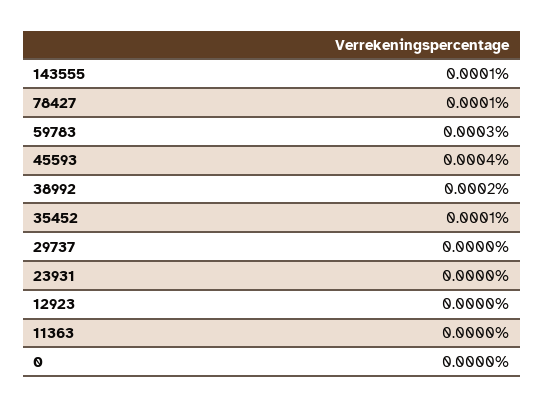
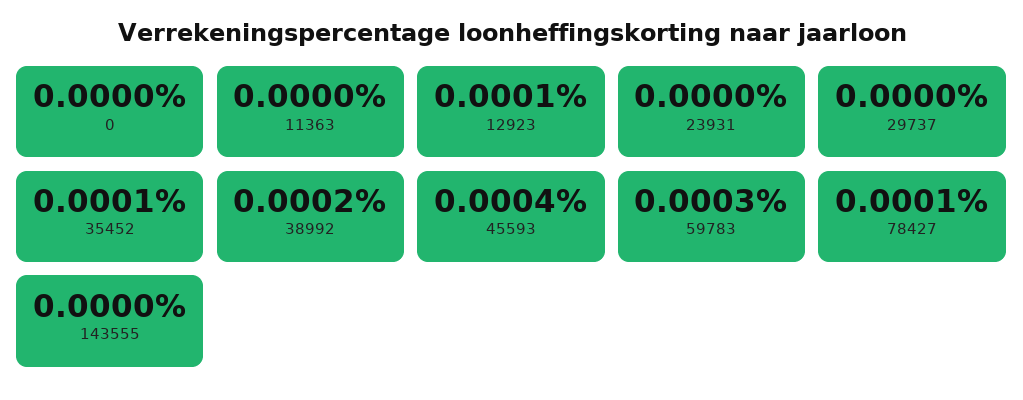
  {
-   "143555": 0.0001,
+   "143555": 0,
    "78427": 0.0001,
    "59783": 0.0003,
    "45593": 0.0004,
    "38992": 0.0002,
    "35452": 0.0001,
    "29737": 0,
    "23931": 0,
-   "12923": 0,
+   "12923": 0.0001,
    "11363": 0,
    "0": 0
  }

